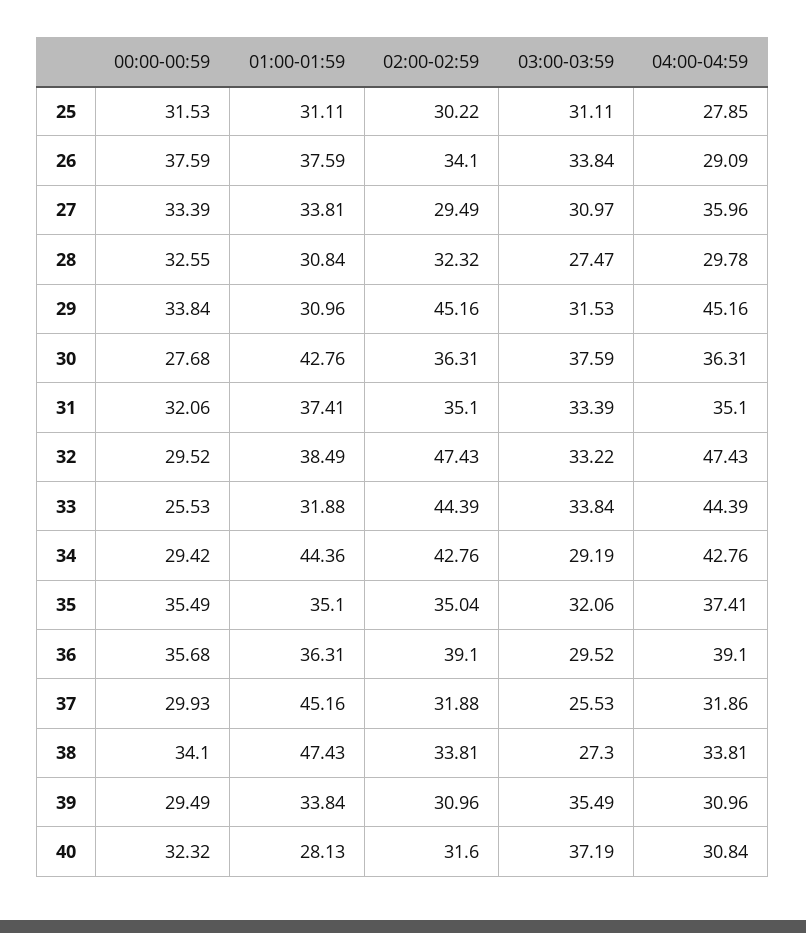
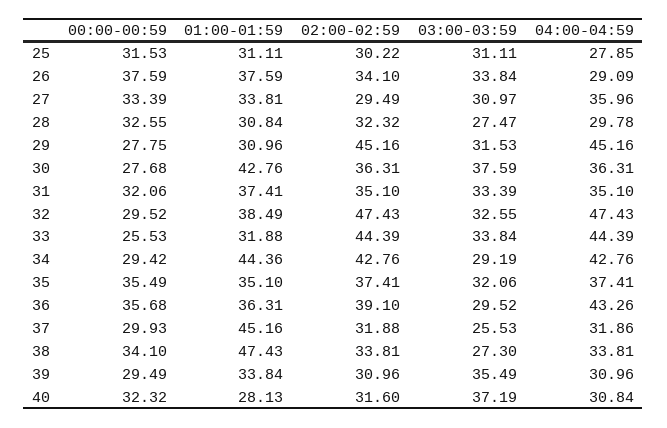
  {
    "00:00-00:59": {
      "25": 31.53,
      "26": 37.59,
      "27": 33.39,
      "28": 32.55,
-     "29": 33.84,
+     "29": 27.75,
      "30": 27.68,
      "31": 32.06,
      "32": 29.52,
      "33": 25.53,
      "34": 29.42,
      "35": 35.49,
      "36": 35.68,
      "37": 29.93,
      "38": 34.1,
      "39": 29.49,
      "40": 32.32
    },
    "01:00-01:59": {
      "25": 31.11,
      "26": 37.59,
      "27": 33.81,
      "28": 30.84,
      "29": 30.96,
      "30": 42.76,
      "31": 37.41,
      "32": 38.49,
      "33": 31.88,
      "34": 44.36,
      "35": 35.1,
      "36": 36.31,
      "37": 45.16,
      "38": 47.43,
      "39": 33.84,
      "40": 28.13
    },
    "02:00-02:59": {
      "25": 30.22,
      "26": 34.1,
      "27": 29.49,
      "28": 32.32,
      "29": 45.16,
      "30": 36.31,
      "31": 35.1,
      "32": 47.43,
      "33": 44.39,
      "34": 42.76,
-     "35": 35.04,
+     "35": 37.41,
      "36": 39.1,
      "37": 31.88,
      "38": 33.81,
      "39": 30.96,
      "40": 31.6
    },
    "03:00-03:59": {
      "25": 31.11,
      "26": 33.84,
      "27": 30.97,
      "28": 27.47,
      "29": 31.53,
      "30": 37.59,
      "31": 33.39,
-     "32": 33.22,
+     "32": 32.55,
      "33": 33.84,
      "34": 29.19,
      "35": 32.06,
      "36": 29.52,
      "37": 25.53,
      "38": 27.3,
      "39": 35.49,
      "40": 37.19
    },
    "04:00-04:59": {
      "25": 27.85,
      "26": 29.09,
      "27": 35.96,
      "28": 29.78,
      "29": 45.16,
      "30": 36.31,
      "31": 35.1,
      "32": 47.43,
      "33": 44.39,
      "34": 42.76,
      "35": 37.41,
-     "36": 39.1,
+     "36": 43.26,
      "37": 31.86,
      "38": 33.81,
      "39": 30.96,
      "40": 30.84
    }
  }

